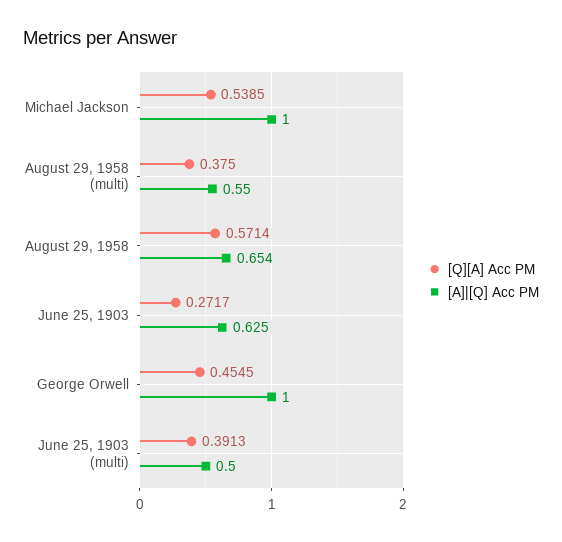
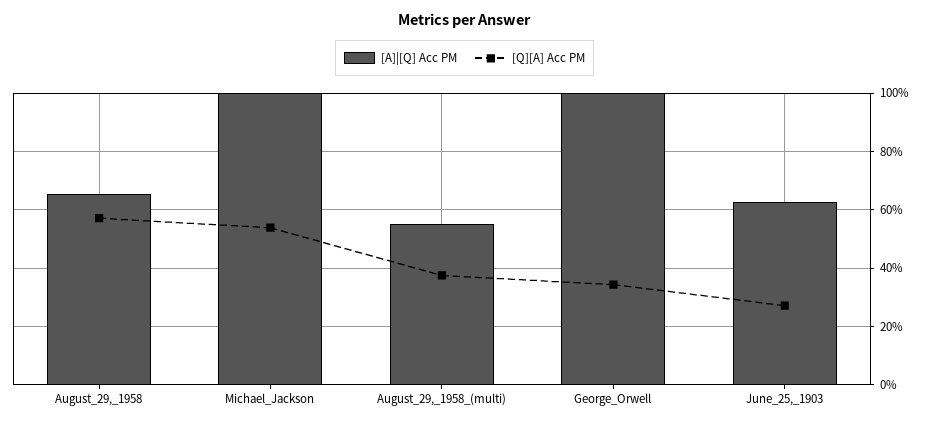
  {
    "[Q][A] Acc PM": {
      "Michael Jackson": 0.5385,
      "August 29, 1958 (multi)": 0.375,
      "August 29, 1958": 0.5714,
      "June 25, 1903": 0.2717,
-     "George Orwell": 0.4545,
+     "George Orwell": 0.35
-     "June 25, 1903 (multi)": 0.3913
    },
    "[A]|[Q] Acc PM": {
      "Michael Jackson": 1,
      "August 29, 1958 (multi)": 0.55,
      "August 29, 1958": 0.654,
      "June 25, 1903": 0.625,
-     "George Orwell": 1,
+     "George Orwell": 1
-     "June 25, 1903 (multi)": 0.5
    }
  }

